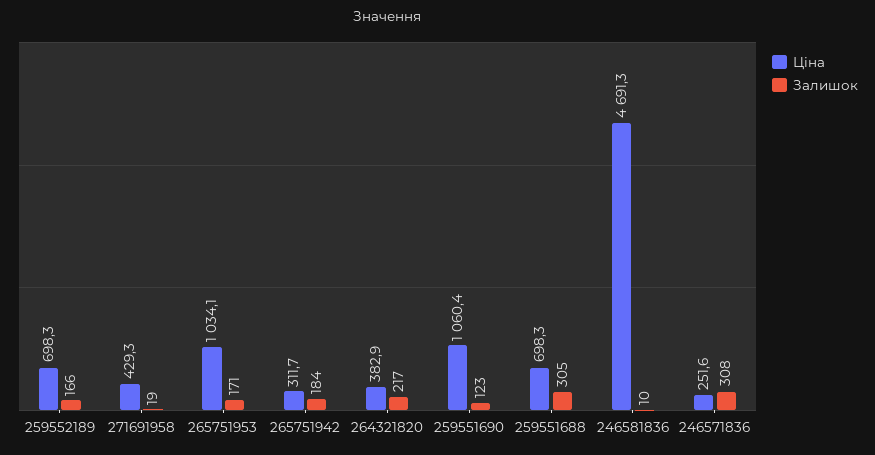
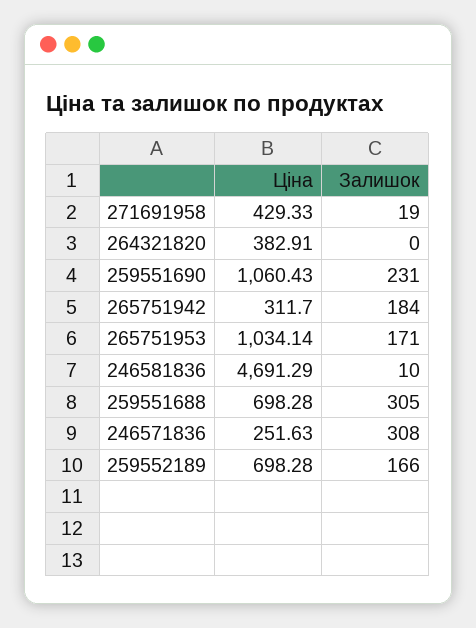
  {
    "Ціна": {
      "259552189": 698.28,
      "271691958": 429.33,
      "265751953": 1034.14,
      "265751942": 311.7,
      "264321820": 382.91,
      "259551690": 1060.43,
      "259551688": 698.28,
      "246581836": 4691.29,
      "246571836": 251.63
    },
    "Залишок": {
      "259552189": 166,
      "271691958": 19,
      "265751953": 171,
      "265751942": 184,
-     "264321820": 217,
+     "264321820": 0,
-     "259551690": 123,
+     "259551690": 231,
      "259551688": 305,
      "246581836": 10,
      "246571836": 308
    }
  }

